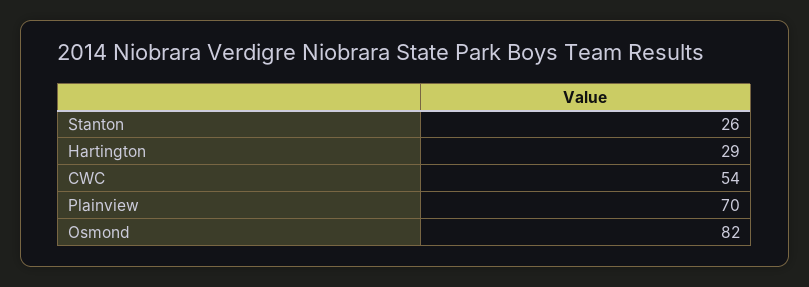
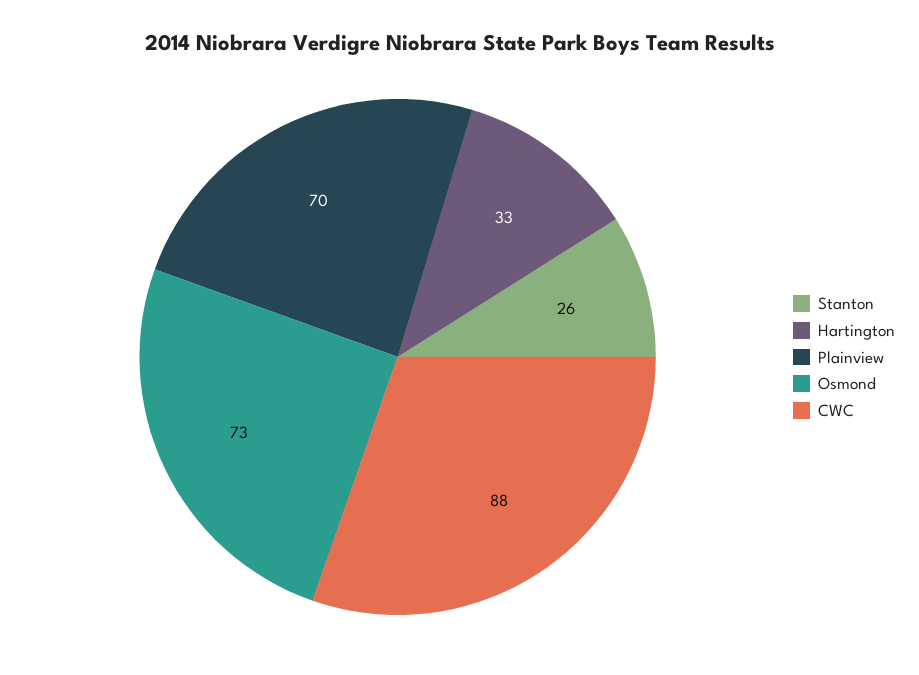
  {
    "Stanton": 26,
-   "Hartington": 29,
+   "Hartington": 33,
-   "CWC": 54,
+   "CWC": 88,
    "Plainview": 70,
-   "Osmond": 82
+   "Osmond": 73
  }

